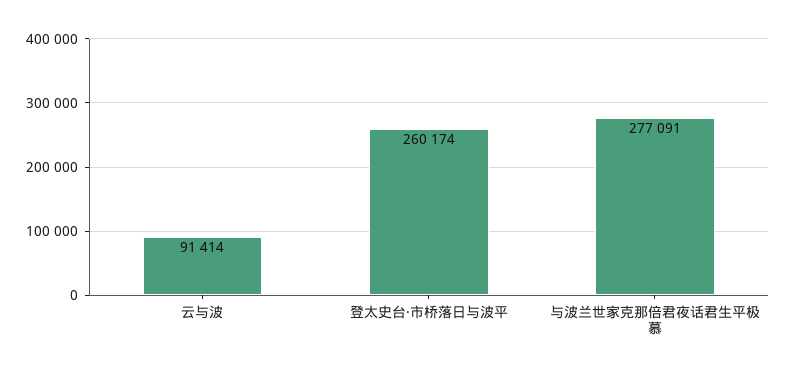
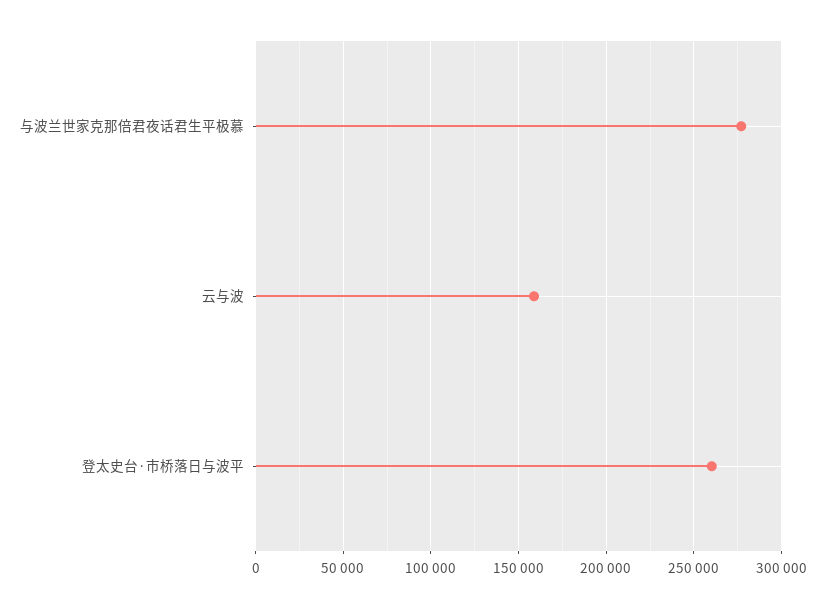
  {
-   "云与波": 91414,
+   "云与波": 160000,
    "登太史台·市桥落日与波平": 260174,
    "与波兰世家克那倍君夜话君生平极慕": 277091
  }

